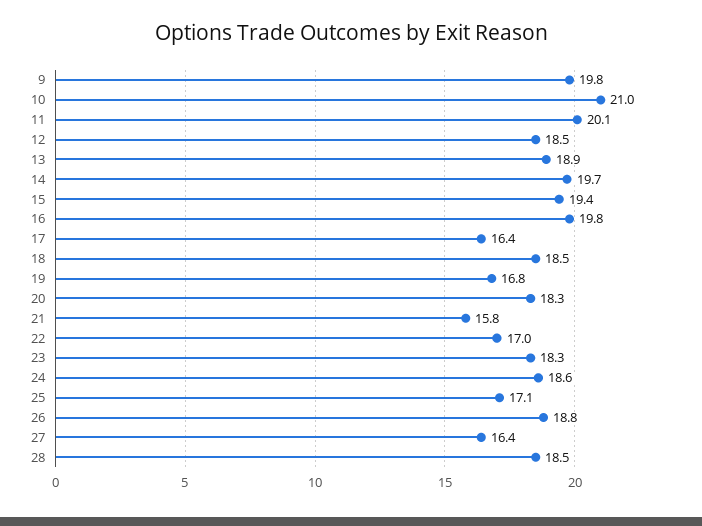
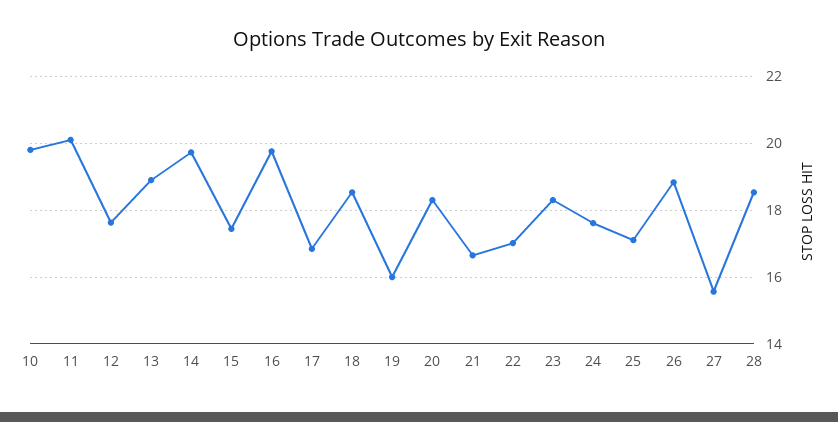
  {
-   "9": 19.8,
-   "10": 21,
+   "10": 19.8,
    "11": 20.1,
-   "12": 18.5,
+   "12": 17.6,
    "13": 18.9,
    "14": 19.7,
-   "15": 19.4,
+   "15": 17.4,
    "16": 19.8,
-   "17": 16.4,
+   "17": 16.8,
    "18": 18.5,
-   "19": 16.8,
+   "19": 16,
    "20": 18.3,
-   "21": 15.8,
+   "21": 16.6,
    "22": 17,
    "23": 18.3,
-   "24": 18.6,
+   "24": 17.6,
    "25": 17.1,
    "26": 18.8,
-   "27": 16.4,
+   "27": 15.6,
    "28": 18.5
  }

